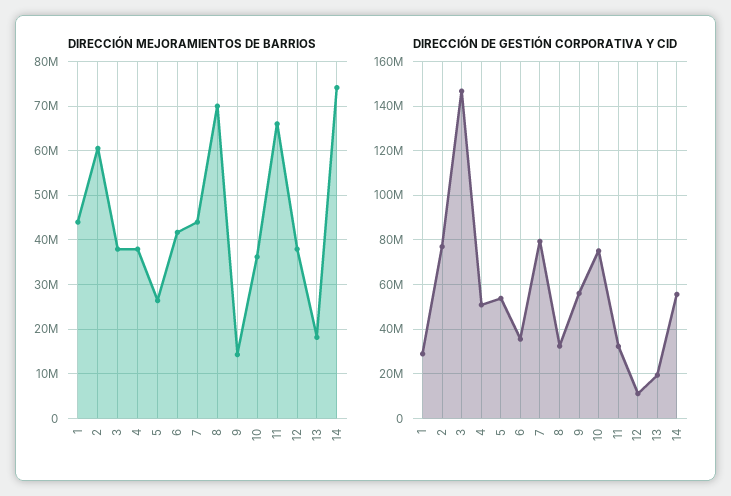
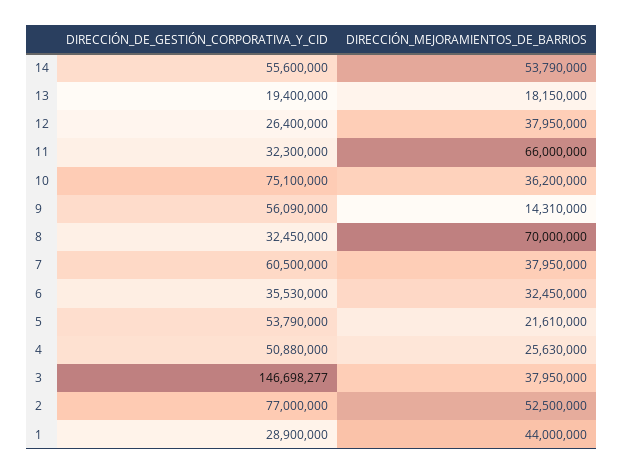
  {
    "DIRECCIÓN MEJORAMIENTOS DE BARRIOS": {
      "1": 44000000,
-     "2": 60000000,
+     "2": 52500000,
      "3": 37950000,
-     "4": 38000000,
+     "4": 25630000,
-     "5": 26000000,
+     "5": 21610000,
-     "6": 42000000,
+     "6": 32450000,
-     "7": 44000000,
+     "7": 37950000,
      "8": 70000000,
      "9": 14310000,
      "10": 36200000,
      "11": 66000000,
      "12": 37950000,
      "13": 18150000,
-     "14": 74000000
+     "14": 53790000
    },
    "DIRECCIÓN DE GESTIÓN CORPORATIVA Y CID": {
      "1": 28900000,
      "2": 77000000,
      "3": 146698277,
      "4": 50880000,
      "5": 53790000,
      "6": 35530000,
-     "7": 80000000,
+     "7": 60500000,
      "8": 32450000,
      "9": 56090000,
      "10": 75100000,
      "11": 32300000,
-     "12": 10000000,
+     "12": 26400000,
      "13": 19400000,
      "14": 55600000
    }
  }

